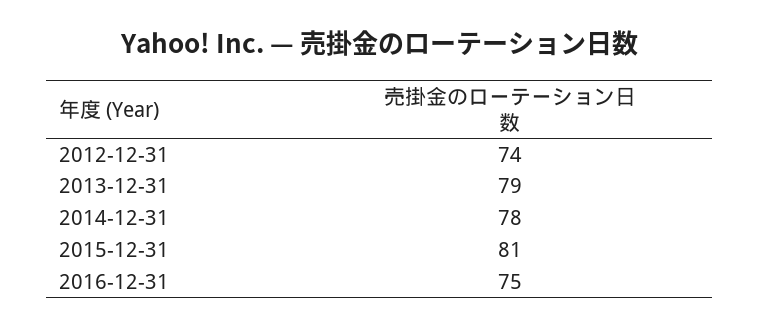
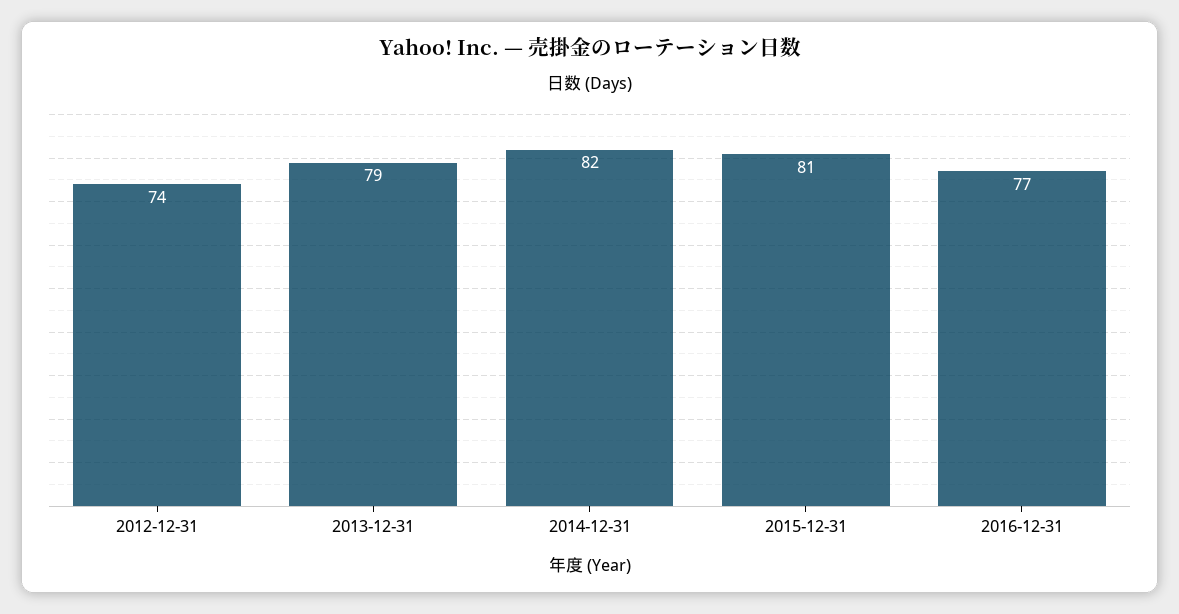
  {
    "2012-12-31": 74,
    "2013-12-31": 79,
-   "2014-12-31": 78,
+   "2014-12-31": 82,
    "2015-12-31": 81,
-   "2016-12-31": 75
+   "2016-12-31": 77
  }

